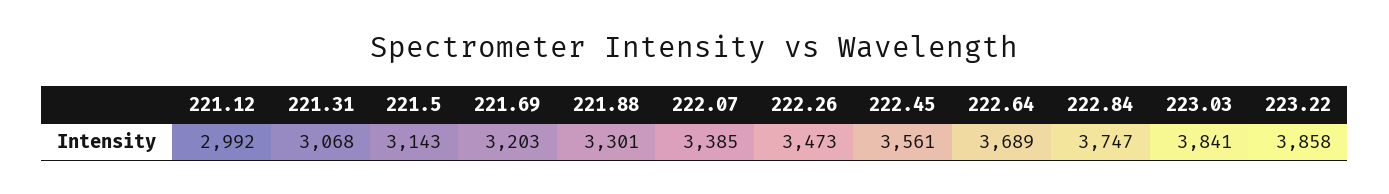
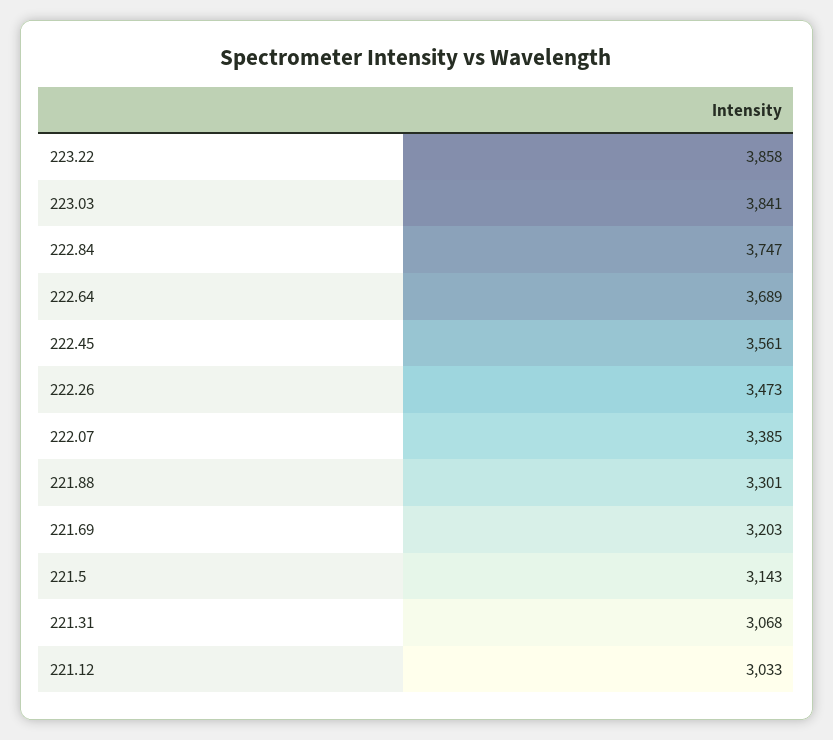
  {
-   "221.12": 2992,
+   "221.12": 3033,
    "221.31": 3068,
    "221.5": 3143,
    "221.69": 3203,
    "221.88": 3301,
    "222.07": 3385,
    "222.26": 3473,
    "222.45": 3561,
    "222.64": 3689,
    "222.84": 3747,
    "223.03": 3841,
    "223.22": 3858
  }

